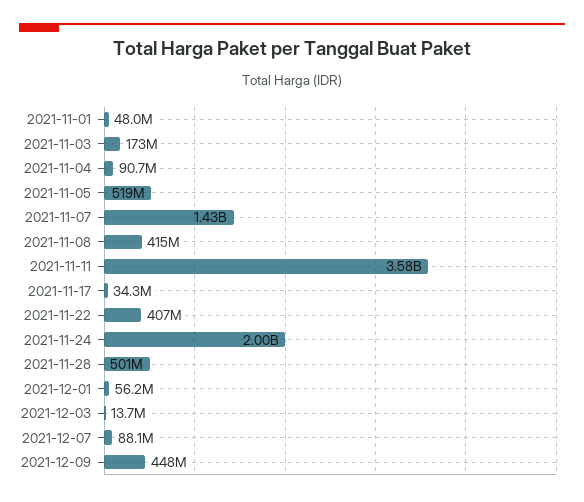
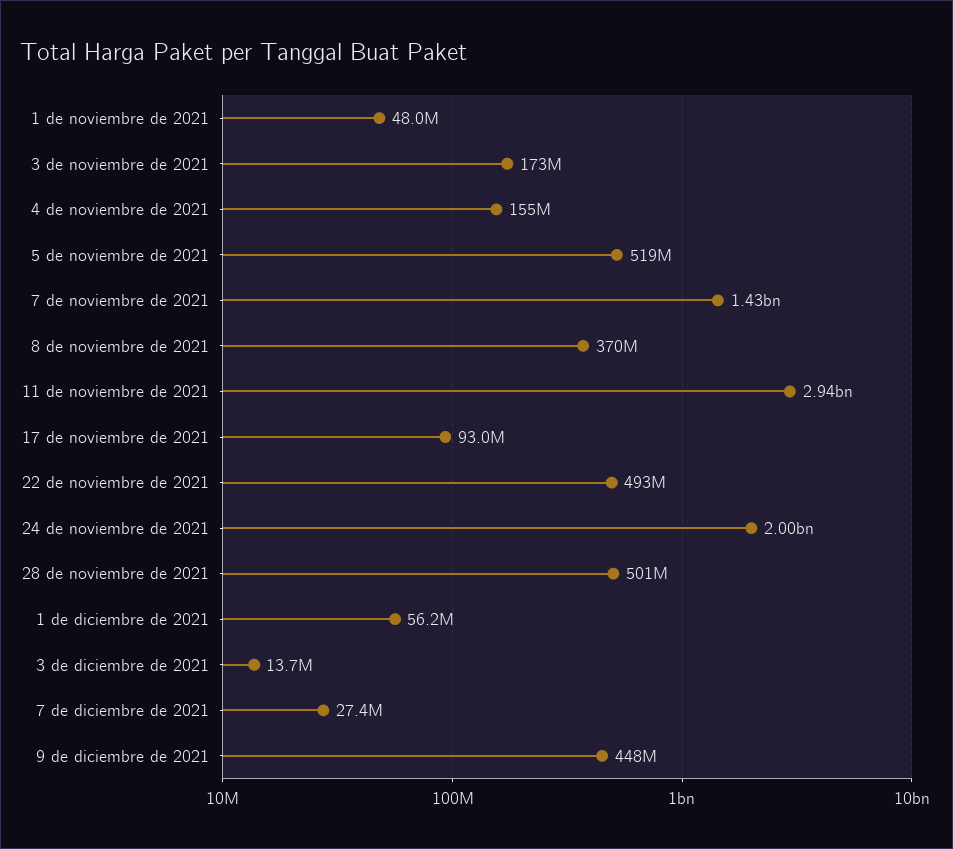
  {
    "2021-11-01": 48000000,
    "2021-11-03": 173000000,
-   "2021-11-04": 90700000,
+   "2021-11-04": 155000000,
    "2021-11-05": 519000000,
    "2021-11-07": 1430000000,
-   "2021-11-08": 415000000,
+   "2021-11-08": 370000000,
-   "2021-11-11": 3580000000,
+   "2021-11-11": 2940000000,
-   "2021-11-17": 34300000,
+   "2021-11-17": 93000000,
-   "2021-11-22": 407000000,
+   "2021-11-22": 493000000,
    "2021-11-24": 2000000000,
    "2021-11-28": 501000000,
    "2021-12-01": 56200000,
    "2021-12-03": 13700000,
-   "2021-12-07": 88100000,
+   "2021-12-07": 27400000,
    "2021-12-09": 448000000
  }

